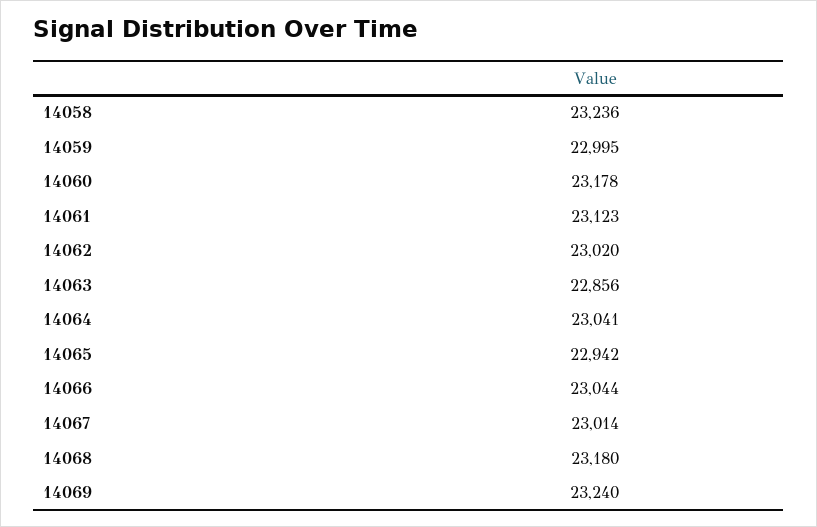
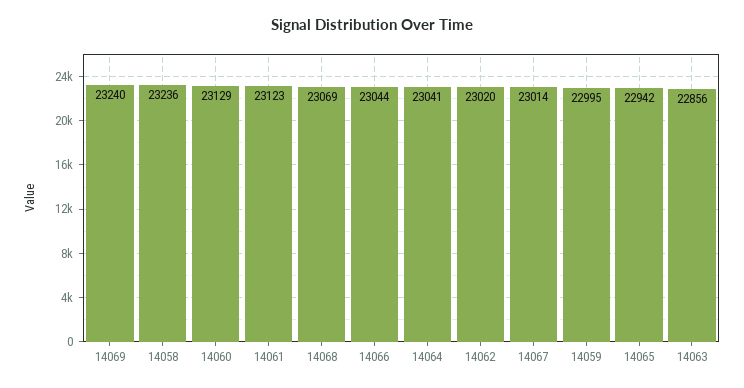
  {
    "14058": 23236,
    "14059": 22995,
-   "14060": 23178,
+   "14060": 23129,
    "14061": 23123,
    "14062": 23020,
    "14063": 22856,
    "14064": 23041,
    "14065": 22942,
    "14066": 23044,
    "14067": 23014,
-   "14068": 23180,
+   "14068": 23069,
    "14069": 23240
  }

